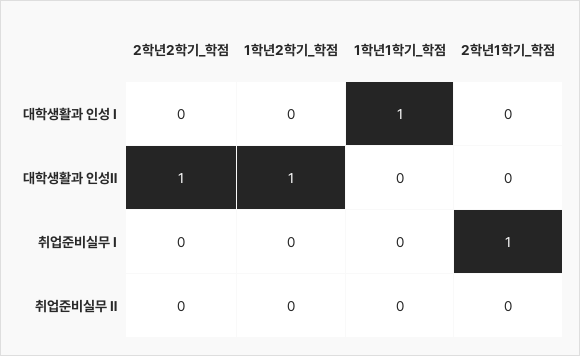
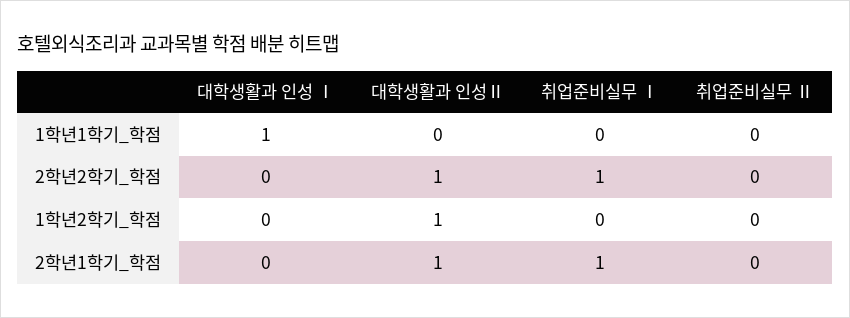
  {
    "2학년2학기_학점": {
      "대학생활과 인성 Ⅰ": 0,
      "대학생활과 인성Ⅱ": 1,
-     "취업준비실무 Ⅰ": 0,
+     "취업준비실무 Ⅰ": 1,
      "취업준비실무 Ⅱ": 0
    },
    "1학년2학기_학점": {
      "대학생활과 인성 Ⅰ": 0,
      "대학생활과 인성Ⅱ": 1,
      "취업준비실무 Ⅰ": 0,
      "취업준비실무 Ⅱ": 0
    },
    "1학년1학기_학점": {
      "대학생활과 인성 Ⅰ": 1,
      "대학생활과 인성Ⅱ": 0,
      "취업준비실무 Ⅰ": 0,
      "취업준비실무 Ⅱ": 0
    },
    "2학년1학기_학점": {
      "대학생활과 인성 Ⅰ": 0,
-     "대학생활과 인성Ⅱ": 0,
+     "대학생활과 인성Ⅱ": 1,
      "취업준비실무 Ⅰ": 1,
      "취업준비실무 Ⅱ": 0
    }
  }

